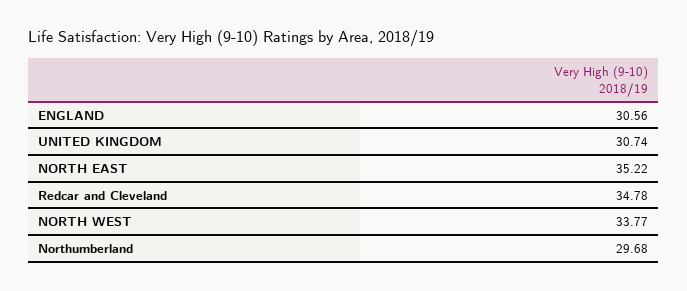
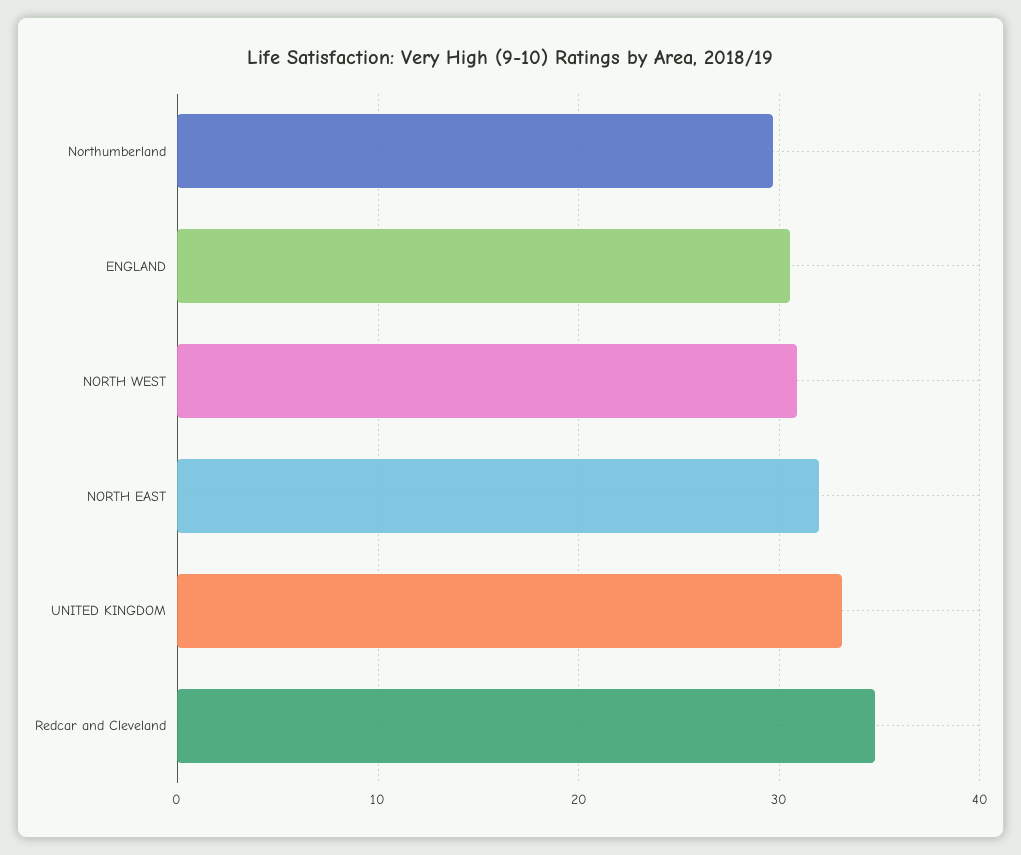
  {
    "ENGLAND": 30.56,
-   "UNITED KINGDOM": 30.74,
+   "UNITED KINGDOM": 33,
-   "NORTH EAST": 35.22,
+   "NORTH EAST": 32,
    "Redcar and Cleveland": 34.78,
-   "NORTH WEST": 33.77,
+   "NORTH WEST": 31,
    "Northumberland": 29.68
  }

